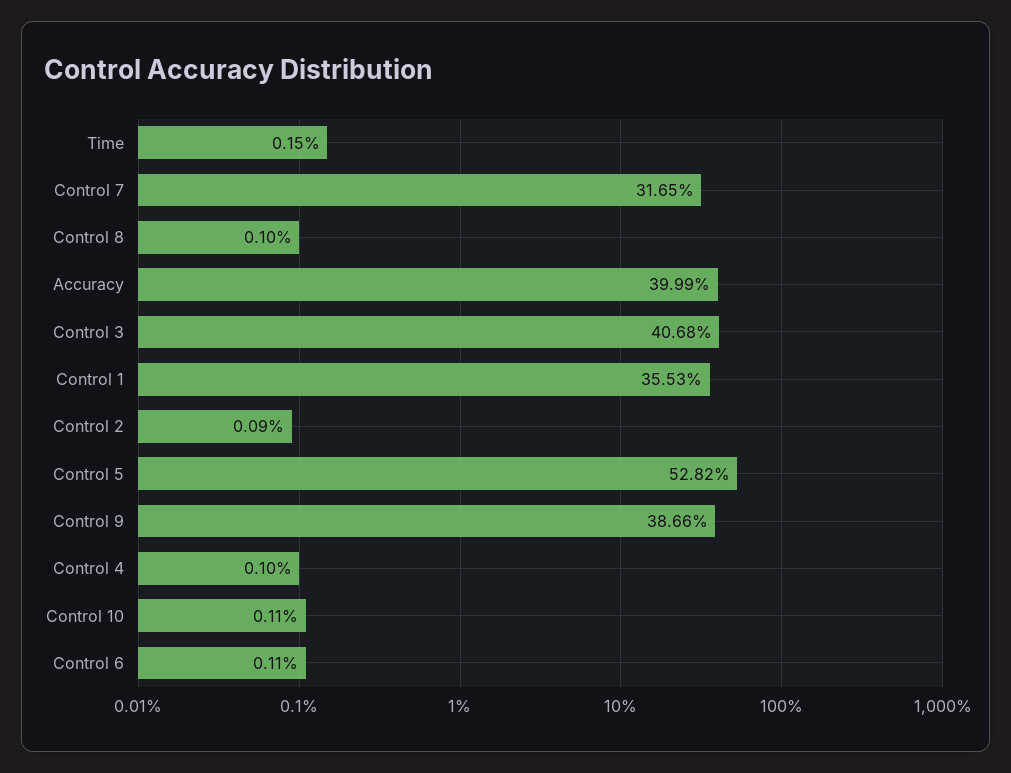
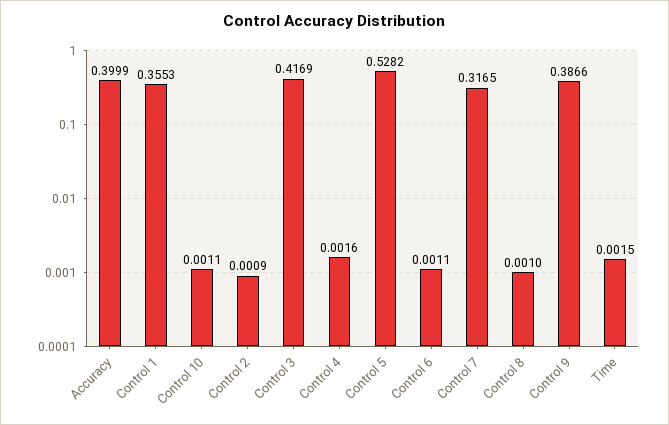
  {
    "Time": 0.0015,
    "Control 7": 0.3165,
    "Control 8": 0.001,
    "Accuracy": 0.3999,
-   "Control 3": 0.4068,
+   "Control 3": 0.4169,
    "Control 1": 0.3553,
    "Control 2": 0.0009,
    "Control 5": 0.5282,
    "Control 9": 0.3866,
-   "Control 4": 0.001,
+   "Control 4": 0.0016,
    "Control 10": 0.0011,
    "Control 6": 0.0011
  }

